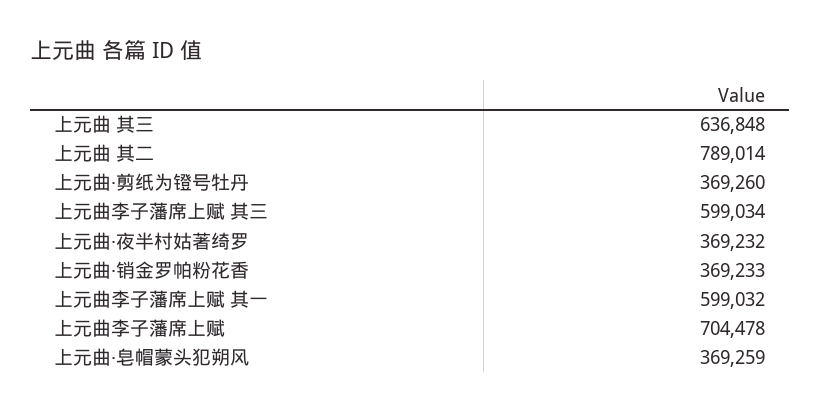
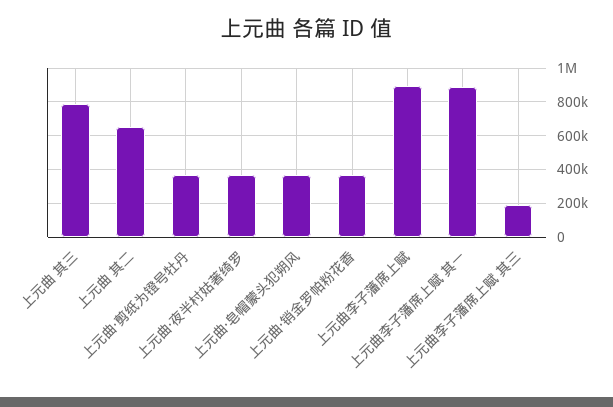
  {
-   "上元曲 其三": 636848,
+   "上元曲 其三": 800000,
-   "上元曲 其二": 789014,
+   "上元曲 其二": 650000,
    "上元曲·剪纸为镫号牡丹": 369260,
-   "上元曲李子藩席上赋 其三": 599034,
+   "上元曲李子藩席上赋 其三": 200000,
    "上元曲·夜半村姑著绮罗": 369232,
    "上元曲·销金罗帕粉花香": 369233,
-   "上元曲李子藩席上赋 其一": 599032,
+   "上元曲李子藩席上赋 其一": 900000,
-   "上元曲李子藩席上赋": 704478,
+   "上元曲李子藩席上赋": 900000,
    "上元曲·皂帽蒙头犯朔风": 369259
  }

